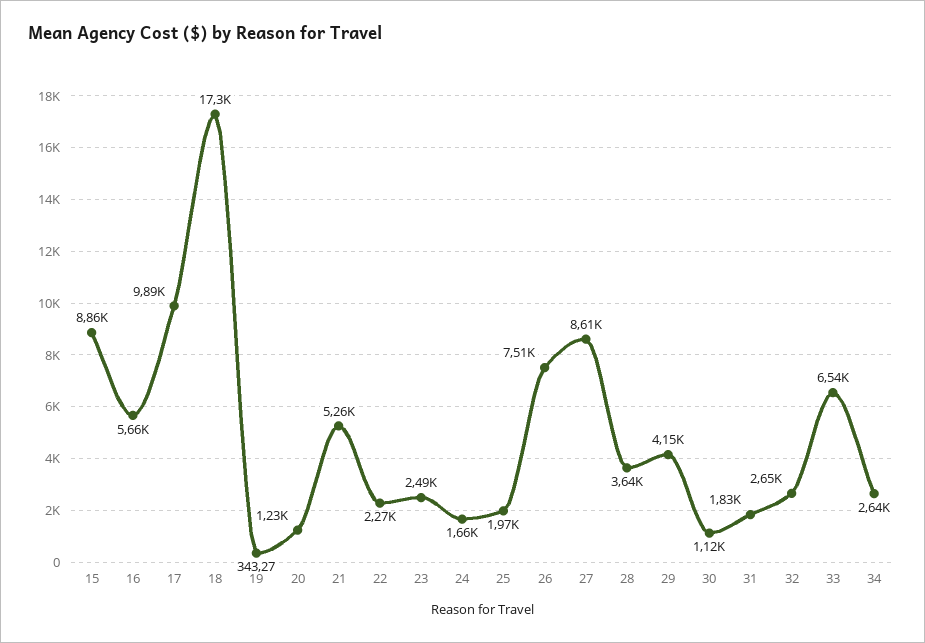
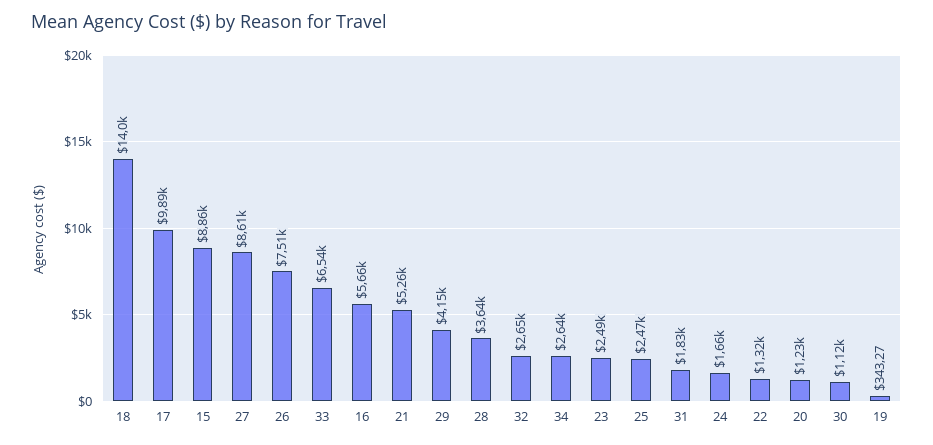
  {
    "15": 8860,
    "16": 5660,
    "17": 9890,
-   "18": 17300,
+   "18": 14000,
    "19": 343.27,
    "20": 1230,
    "21": 5260,
-   "22": 2270,
+   "22": 1320,
    "23": 2490,
    "24": 1660,
-   "25": 1970,
+   "25": 2470,
    "26": 7510,
    "27": 8610,
    "28": 3640,
    "29": 4150,
    "30": 1120,
    "31": 1830,
    "32": 2650,
    "33": 6540,
    "34": 2640
  }

